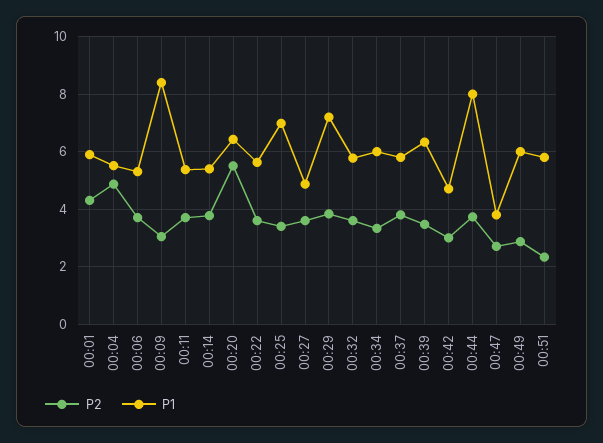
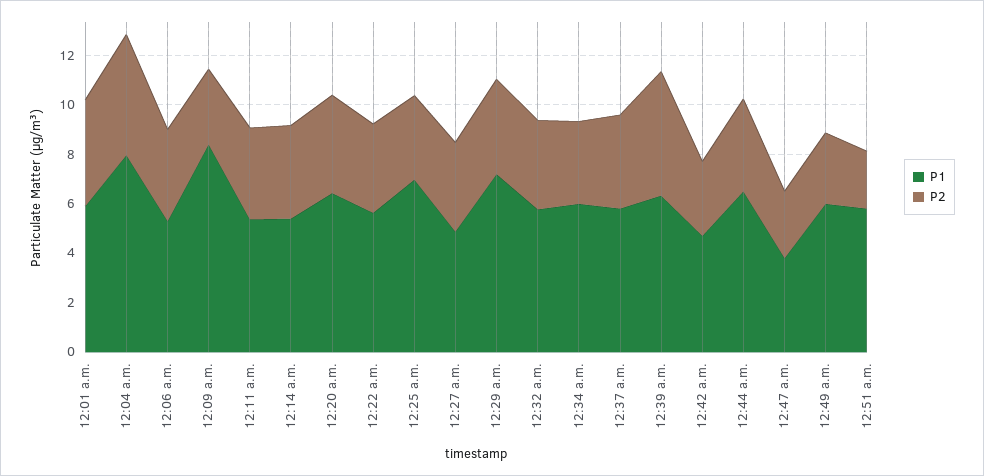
  {
    "P2": {
      "00:01": 4.25,
      "00:04": 4.75,
      "00:06": 3.75,
      "00:09": 3,
      "00:11": 3.75,
      "00:14": 3.75,
-     "00:20": 5.5,
+     "00:20": 4,
      "00:22": 3.5,
      "00:25": 3.5,
      "00:27": 3.5,
      "00:29": 3.75,
      "00:32": 3.5,
      "00:34": 3.25,
      "00:37": 3.75,
-     "00:39": 3.5,
+     "00:39": 5,
      "00:42": 3,
      "00:44": 3.75,
      "00:47": 2.75,
      "00:49": 2.75,
      "00:51": 2.25
    },
    "P1": {
      "00:01": 6,
-     "00:04": 5.5,
+     "00:04": 8,
      "00:06": 5.25,
      "00:09": 8.5,
      "00:11": 5.25,
      "00:14": 5.5,
      "00:20": 6.5,
      "00:22": 5.75,
      "00:25": 7,
      "00:27": 4.75,
      "00:29": 7.25,
      "00:32": 5.75,
      "00:34": 6,
      "00:37": 5.75,
      "00:39": 6.25,
      "00:42": 4.75,
-     "00:44": 8,
+     "00:44": 6.5,
      "00:47": 3.75,
      "00:49": 6,
      "00:51": 5.75
    }
  }

